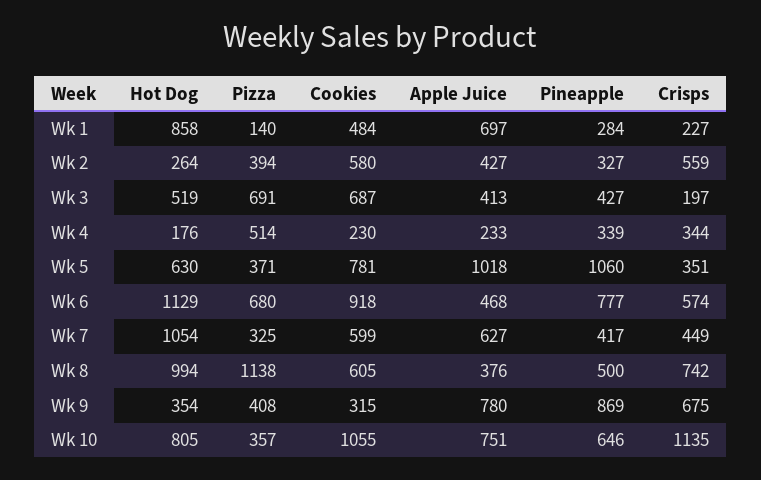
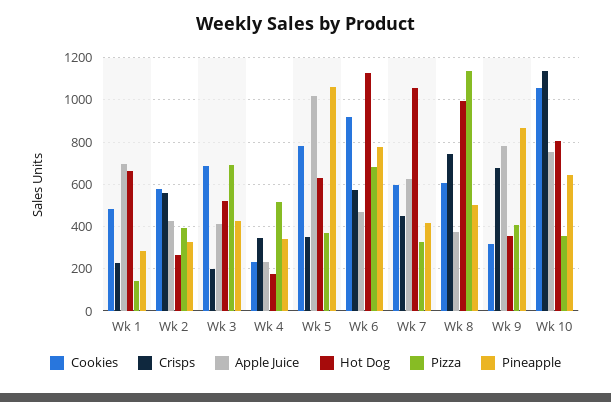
  {
    "Hot Dog": {
-     "Wk 1": 858,
+     "Wk 1": 650,
      "Wk 2": 264,
      "Wk 3": 519,
      "Wk 4": 176,
      "Wk 5": 630,
      "Wk 6": 1129,
      "Wk 7": 1054,
      "Wk 8": 994,
      "Wk 9": 354,
      "Wk 10": 805
    },
    "Pizza": {
      "Wk 1": 140,
      "Wk 2": 394,
      "Wk 3": 691,
      "Wk 4": 514,
      "Wk 5": 371,
      "Wk 6": 680,
      "Wk 7": 325,
      "Wk 8": 1138,
      "Wk 9": 408,
      "Wk 10": 357
    },
    "Cookies": {
      "Wk 1": 484,
      "Wk 2": 580,
      "Wk 3": 687,
      "Wk 4": 230,
      "Wk 5": 781,
      "Wk 6": 918,
      "Wk 7": 599,
      "Wk 8": 605,
      "Wk 9": 315,
      "Wk 10": 1055
    },
    "Apple Juice": {
      "Wk 1": 697,
      "Wk 2": 427,
      "Wk 3": 413,
      "Wk 4": 233,
      "Wk 5": 1018,
      "Wk 6": 468,
      "Wk 7": 627,
      "Wk 8": 376,
      "Wk 9": 780,
      "Wk 10": 751
    },
    "Pineapple": {
      "Wk 1": 284,
      "Wk 2": 327,
      "Wk 3": 427,
      "Wk 4": 339,
      "Wk 5": 1060,
      "Wk 6": 777,
      "Wk 7": 417,
      "Wk 8": 500,
      "Wk 9": 869,
      "Wk 10": 646
    },
    "Crisps": {
      "Wk 1": 227,
      "Wk 2": 559,
      "Wk 3": 197,
      "Wk 4": 344,
      "Wk 5": 351,
      "Wk 6": 574,
      "Wk 7": 449,
      "Wk 8": 742,
      "Wk 9": 675,
      "Wk 10": 1135
    }
  }

